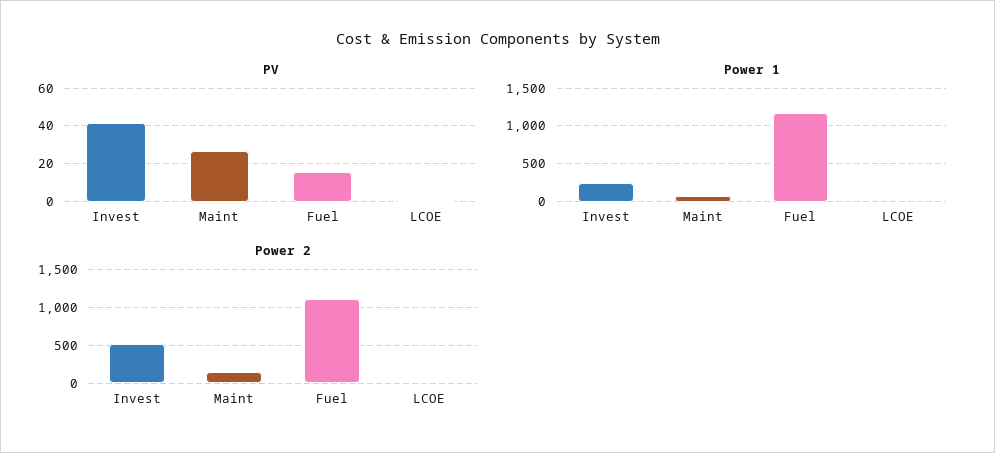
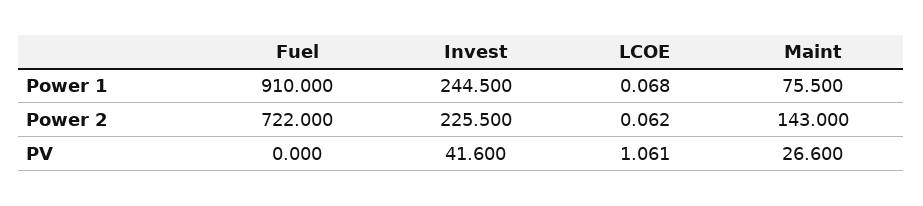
  {
    "PV": {
      "Invest": 41.6,
      "Maint": 26.6,
-     "Fuel": 15,
+     "Fuel": 0,
      "LCOE": 1.061
    },
    "Power 1": {
      "Invest": 244.5,
      "Maint": 75.5,
-     "Fuel": 1200,
+     "Fuel": 910,
      "LCOE": 0.068
    },
    "Power 2": {
-     "Invest": 500,
+     "Invest": 225.5,
      "Maint": 143,
-     "Fuel": 1100,
+     "Fuel": 722,
      "LCOE": 0.062
    }
  }

